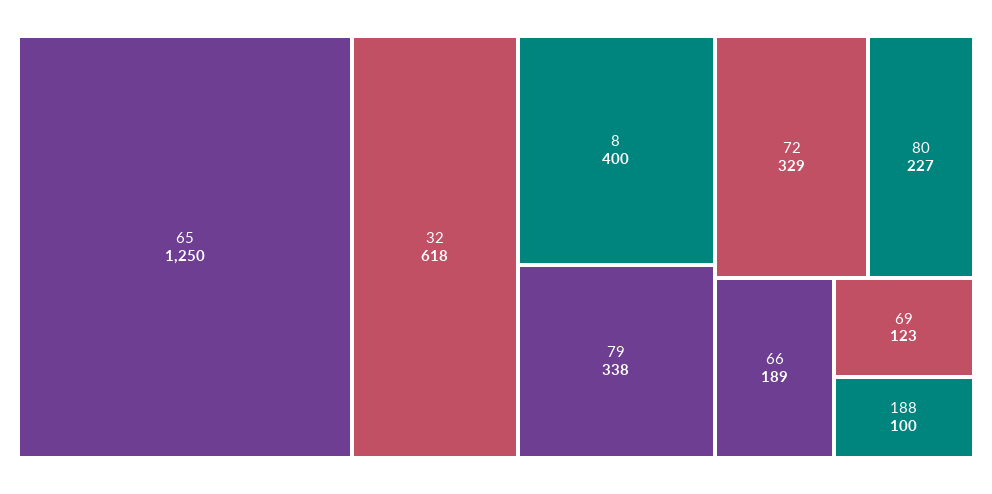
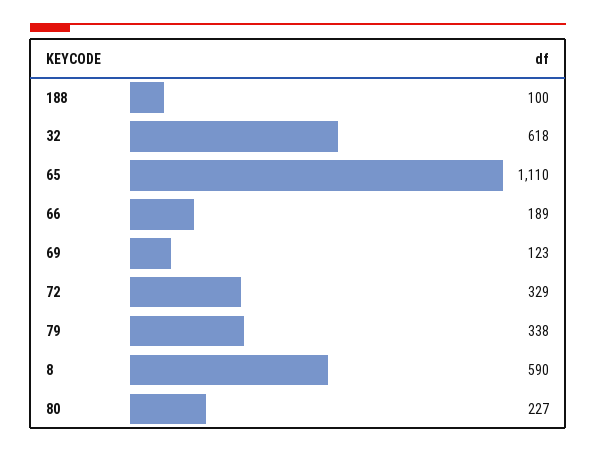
  {
-   "65": 1250,
+   "65": 1110,
    "32": 618,
-   "8": 400,
+   "8": 590,
    "79": 338,
    "72": 329,
    "80": 227,
    "66": 189,
    "69": 123,
    "188": 100
  }

